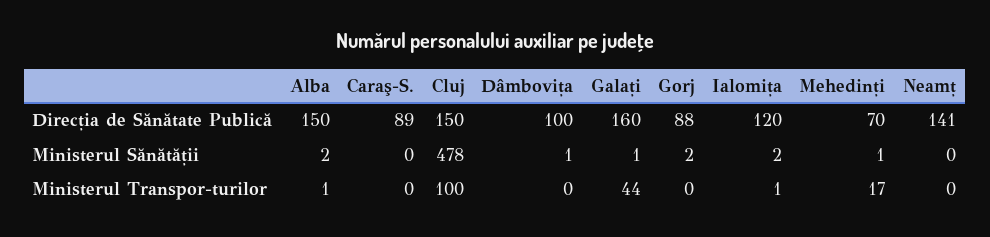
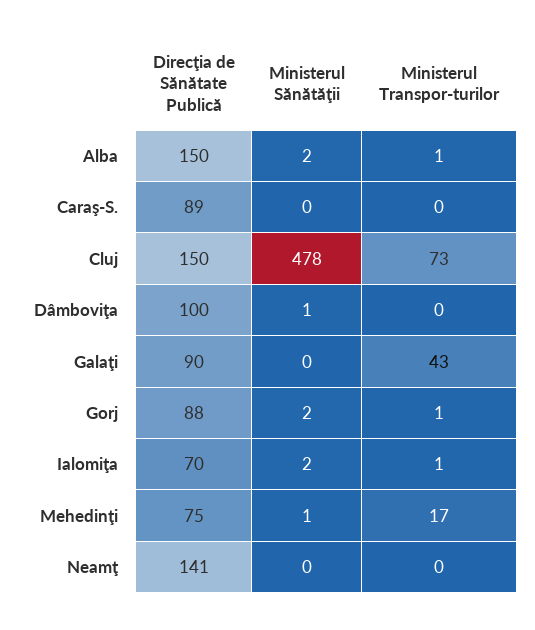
  {
    "Alba": {
      "Direcţia de Sănătate Publică": 150,
      "Ministerul Sănătăţii": 2,
      "Ministerul Transpor-turilor": 1
    },
    "Caraş-S.": {
      "Direcţia de Sănătate Publică": 89,
      "Ministerul Sănătăţii": 0,
      "Ministerul Transpor-turilor": 0
    },
    "Cluj": {
      "Direcţia de Sănătate Publică": 150,
      "Ministerul Sănătăţii": 478,
-     "Ministerul Transpor-turilor": 100
+     "Ministerul Transpor-turilor": 73
    },
    "Dâmboviţa": {
      "Direcţia de Sănătate Publică": 100,
      "Ministerul Sănătăţii": 1,
      "Ministerul Transpor-turilor": 0
    },
    "Galaţi": {
-     "Direcţia de Sănătate Publică": 160,
+     "Direcţia de Sănătate Publică": 90,
-     "Ministerul Sănătăţii": 1,
+     "Ministerul Sănătăţii": 0,
-     "Ministerul Transpor-turilor": 44
+     "Ministerul Transpor-turilor": 43
    },
    "Gorj": {
      "Direcţia de Sănătate Publică": 88,
      "Ministerul Sănătăţii": 2,
-     "Ministerul Transpor-turilor": 0
+     "Ministerul Transpor-turilor": 1
    },
    "Ialomiţa": {
-     "Direcţia de Sănătate Publică": 120,
+     "Direcţia de Sănătate Publică": 70,
      "Ministerul Sănătăţii": 2,
      "Ministerul Transpor-turilor": 1
    },
    "Mehedinţi": {
-     "Direcţia de Sănătate Publică": 70,
+     "Direcţia de Sănătate Publică": 75,
      "Ministerul Sănătăţii": 1,
      "Ministerul Transpor-turilor": 17
    },
    "Neamţ": {
      "Direcţia de Sănătate Publică": 141,
      "Ministerul Sănătăţii": 0,
      "Ministerul Transpor-turilor": 0
    }
  }

